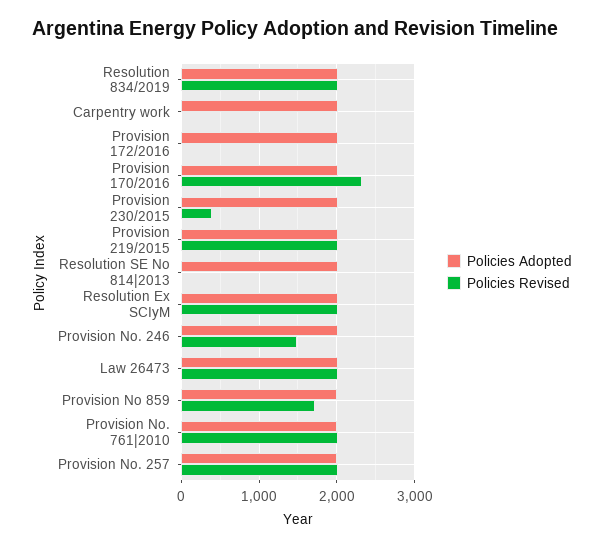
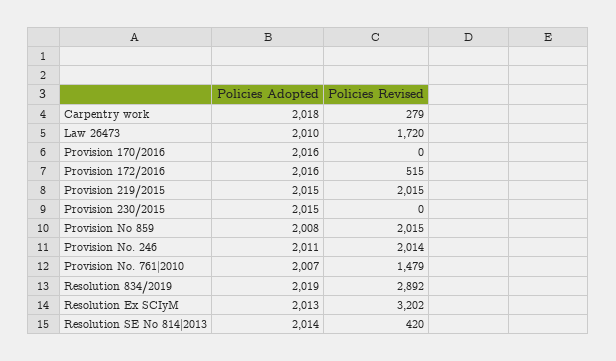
  {
    "Policies Adopted": {
      "Resolution 834/2019": 2019,
      "Carpentry work": 2018,
      "Provision 172/2016": 2016,
      "Provision 170/2016": 2016,
      "Provision 230/2015": 2015,
      "Provision 219/2015": 2015,
      "Resolution SE No 814|2013": 2014,
      "Resolution Ex SCIyM": 2013,
      "Provision No. 246": 2011,
      "Law 26473": 2010,
      "Provision No 859": 2008,
-     "Provision No. 761|2010": 2007,
+     "Provision No. 761|2010": 2007
-     "Provision No. 257": 2000
    },
    "Policies Revised": {
-     "Resolution 834/2019": 2000,
+     "Resolution 834/2019": 2892,
-     "Carpentry work": 0,
+     "Carpentry work": 279,
-     "Provision 172/2016": 0,
+     "Provision 172/2016": 515,
-     "Provision 170/2016": 2300,
+     "Provision 170/2016": 0,
-     "Provision 230/2015": 400,
+     "Provision 230/2015": 0,
      "Provision 219/2015": 2015,
-     "Resolution SE No 814|2013": 0,
+     "Resolution SE No 814|2013": 420,
-     "Resolution Ex SCIyM": 2000,
+     "Resolution Ex SCIyM": 3202,
-     "Provision No. 246": 1500,
+     "Provision No. 246": 2014,
-     "Law 26473": 2000,
+     "Law 26473": 1720,
-     "Provision No 859": 1700,
+     "Provision No 859": 2015,
-     "Provision No. 761|2010": 2000,
+     "Provision No. 761|2010": 1479
-     "Provision No. 257": 2000
    }
  }

